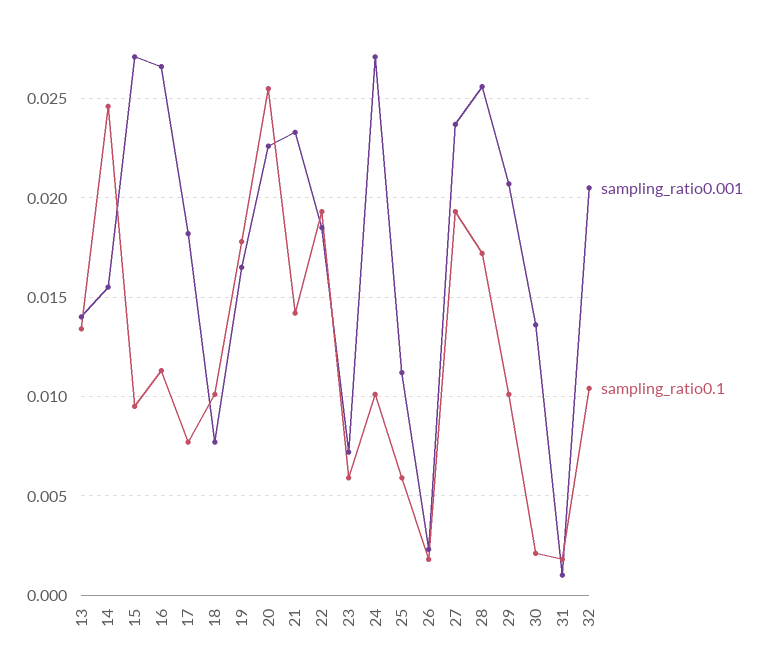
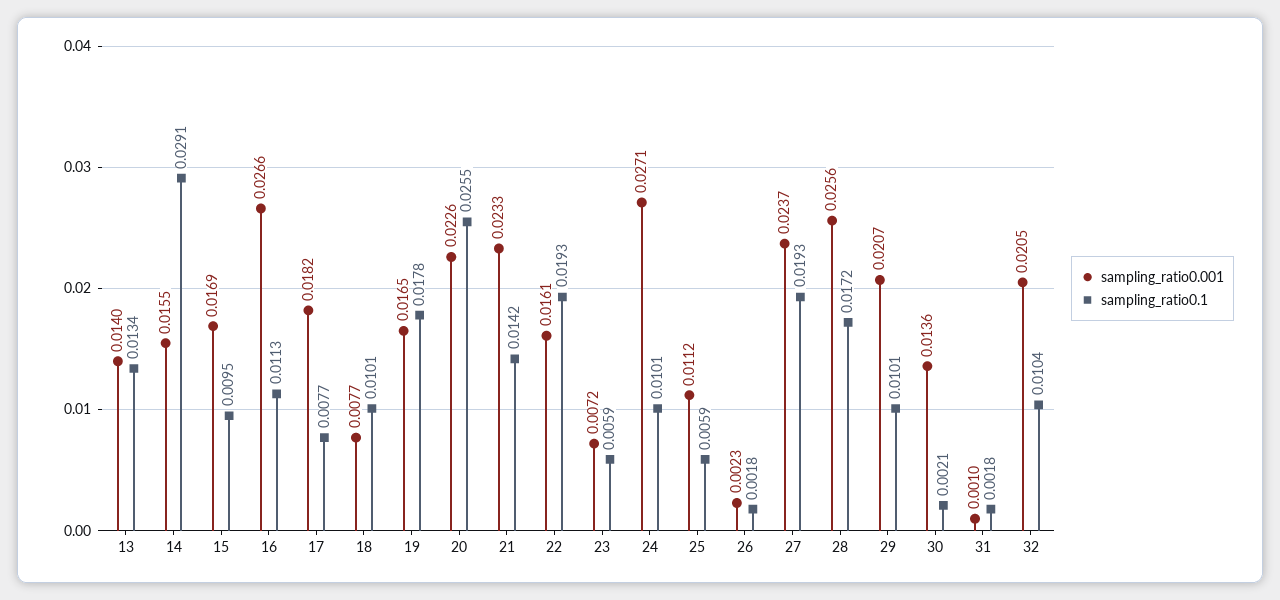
  {
    "sampling_ratio0.001": {
      "13": 0.014,
      "14": 0.0155,
-     "15": 0.027,
+     "15": 0.0169,
      "16": 0.0266,
      "17": 0.0182,
      "18": 0.0077,
      "19": 0.0165,
      "20": 0.0226,
      "21": 0.0233,
-     "22": 0.0185,
+     "22": 0.0161,
      "23": 0.0072,
      "24": 0.0271,
      "25": 0.0112,
      "26": 0.0023,
      "27": 0.0237,
      "28": 0.0256,
      "29": 0.0207,
      "30": 0.0136,
      "31": 0.001,
      "32": 0.0205
    },
    "sampling_ratio0.1": {
      "13": 0.0134,
-     "14": 0.0245,
+     "14": 0.0291,
      "15": 0.0095,
      "16": 0.0113,
      "17": 0.0077,
      "18": 0.0101,
      "19": 0.0178,
      "20": 0.0255,
      "21": 0.0142,
      "22": 0.0193,
      "23": 0.0059,
      "24": 0.0101,
      "25": 0.0059,
      "26": 0.0018,
      "27": 0.0193,
      "28": 0.0172,
      "29": 0.0101,
      "30": 0.0021,
      "31": 0.0018,
      "32": 0.0104
    }
  }

